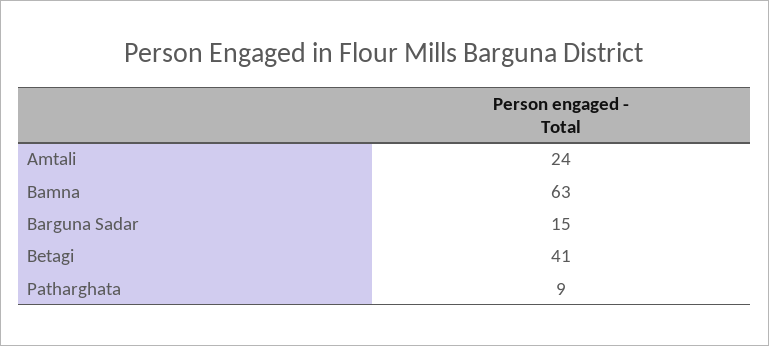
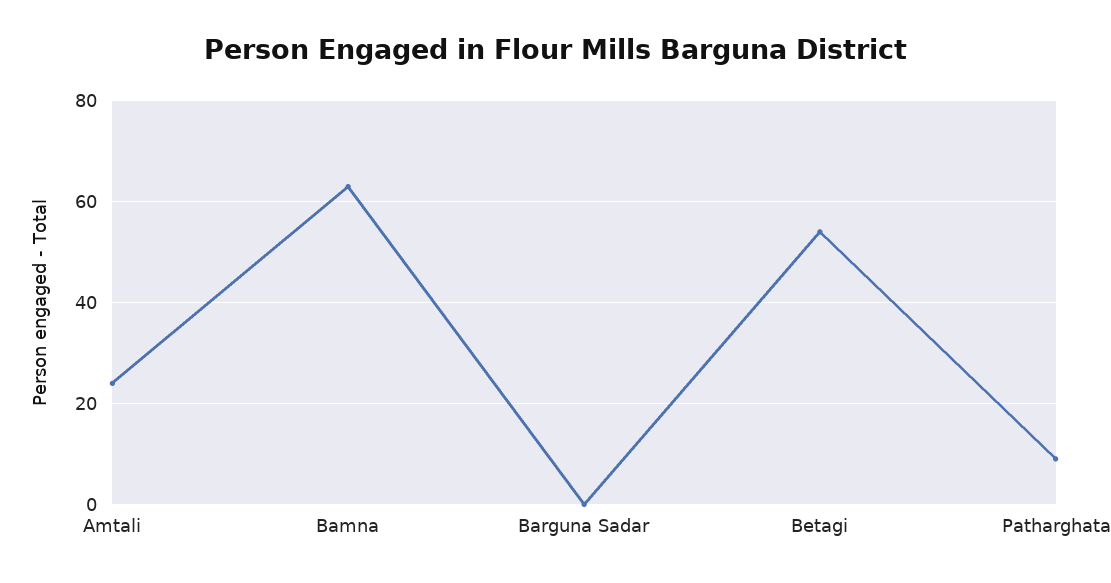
  {
    "Amtali": 24,
    "Bamna": 63,
-   "Barguna Sadar": 15,
+   "Barguna Sadar": 0,
-   "Betagi": 41,
+   "Betagi": 55,
    "Patharghata": 9
  }

